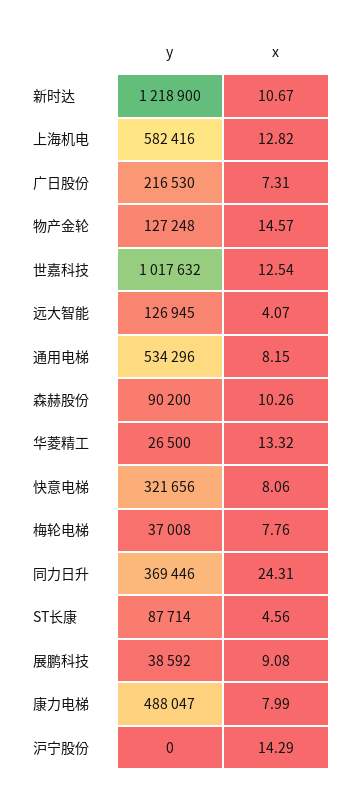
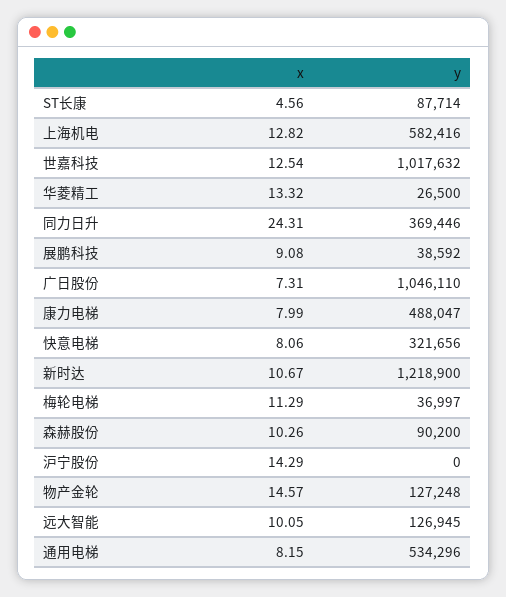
  {
    "y": {
      "新时达": 1218900,
      "上海机电": 582416,
-     "广日股份": 216530,
+     "广日股份": 1046110,
      "物产金轮": 127248,
      "世嘉科技": 1017632,
      "远大智能": 126945,
      "通用电梯": 534296,
      "森赫股份": 90200,
      "华菱精工": 26500,
      "快意电梯": 321656,
-     "梅轮电梯": 37008,
+     "梅轮电梯": 36997,
      "同力日升": 369446,
      "ST长康": 87714,
      "展鹏科技": 38592,
      "康力电梯": 488047,
      "沪宁股份": 0
    },
    "x": {
      "新时达": 10.67,
      "上海机电": 12.82,
      "广日股份": 7.31,
      "物产金轮": 14.57,
      "世嘉科技": 12.54,
-     "远大智能": 4.07,
+     "远大智能": 10.05,
      "通用电梯": 8.15,
      "森赫股份": 10.26,
      "华菱精工": 13.32,
      "快意电梯": 8.06,
-     "梅轮电梯": 7.76,
+     "梅轮电梯": 11.29,
      "同力日升": 24.31,
      "ST长康": 4.56,
      "展鹏科技": 9.08,
      "康力电梯": 7.99,
      "沪宁股份": 14.29
    }
  }

